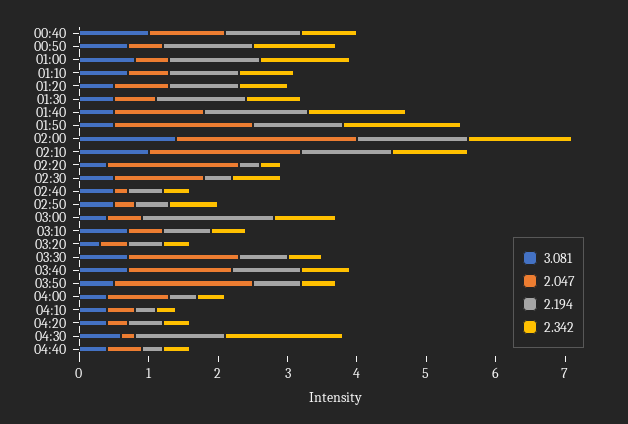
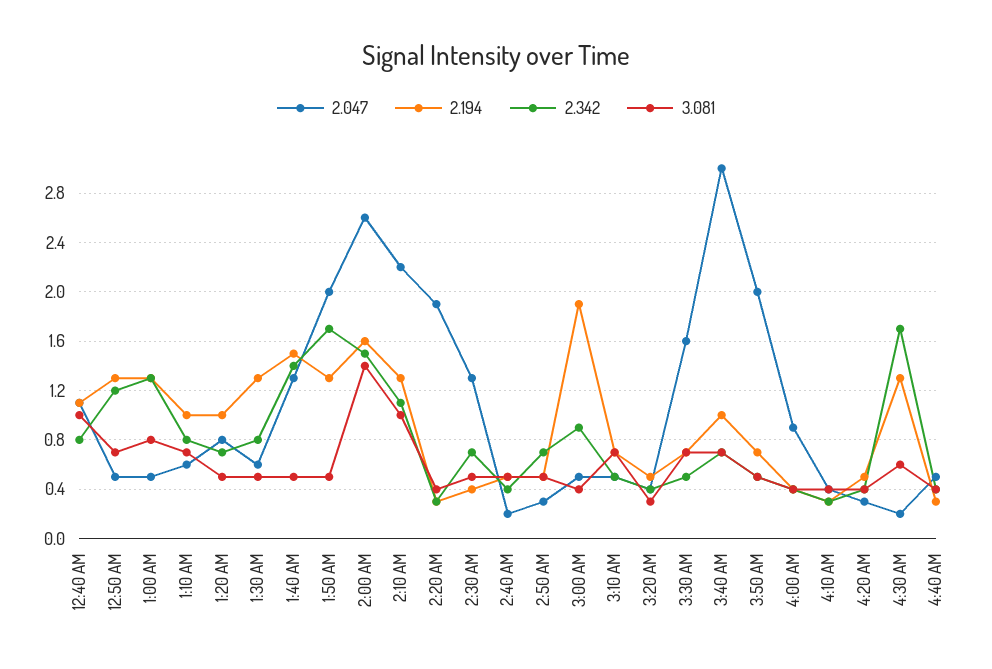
  {
    "3.081": {
      "00:40": 1,
      "00:50": 0.7,
      "01:00": 0.8,
      "01:10": 0.7,
      "01:20": 0.5,
      "01:30": 0.5,
      "01:40": 0.5,
      "01:50": 0.5,
      "02:00": 1.4,
      "02:10": 1,
      "02:20": 0.4,
      "02:30": 0.5,
      "02:40": 0.5,
      "02:50": 0.5,
      "03:00": 0.4,
      "03:10": 0.7,
      "03:20": 0.3,
      "03:30": 0.7,
      "03:40": 0.7,
      "03:50": 0.5,
      "04:00": 0.4,
      "04:10": 0.4,
      "04:20": 0.4,
      "04:30": 0.6,
      "04:40": 0.4
    },
    "2.047": {
      "00:40": 1.1,
      "00:50": 0.5,
      "01:00": 0.5,
      "01:10": 0.6,
      "01:20": 0.8,
      "01:30": 0.6,
      "01:40": 1.3,
      "01:50": 2,
      "02:00": 2.6,
      "02:10": 2.2,
      "02:20": 1.9,
      "02:30": 1.3,
      "02:40": 0.2,
      "02:50": 0.3,
      "03:00": 0.5,
      "03:10": 0.5,
      "03:20": 0.4,
      "03:30": 1.6,
-     "03:40": 1.5,
+     "03:40": 3,
      "03:50": 2,
      "04:00": 0.9,
      "04:10": 0.4,
      "04:20": 0.3,
      "04:30": 0.2,
      "04:40": 0.5
    },
    "2.194": {
      "00:40": 1.1,
      "00:50": 1.3,
      "01:00": 1.3,
      "01:10": 1,
      "01:20": 1,
      "01:30": 1.3,
      "01:40": 1.5,
      "01:50": 1.3,
      "02:00": 1.6,
      "02:10": 1.3,
      "02:20": 0.3,
      "02:30": 0.4,
      "02:40": 0.5,
      "02:50": 0.5,
      "03:00": 1.9,
      "03:10": 0.7,
      "03:20": 0.5,
      "03:30": 0.7,
      "03:40": 1,
      "03:50": 0.7,
      "04:00": 0.4,
      "04:10": 0.3,
      "04:20": 0.5,
      "04:30": 1.3,
      "04:40": 0.3
    },
    "2.342": {
      "00:40": 0.8,
      "00:50": 1.2,
      "01:00": 1.3,
      "01:10": 0.8,
      "01:20": 0.7,
      "01:30": 0.8,
      "01:40": 1.4,
      "01:50": 1.7,
      "02:00": 1.5,
      "02:10": 1.1,
      "02:20": 0.3,
      "02:30": 0.7,
      "02:40": 0.4,
      "02:50": 0.7,
      "03:00": 0.9,
      "03:10": 0.5,
      "03:20": 0.4,
      "03:30": 0.5,
      "03:40": 0.7,
      "03:50": 0.5,
      "04:00": 0.4,
      "04:10": 0.3,
      "04:20": 0.4,
      "04:30": 1.7,
      "04:40": 0.4
    }
  }

